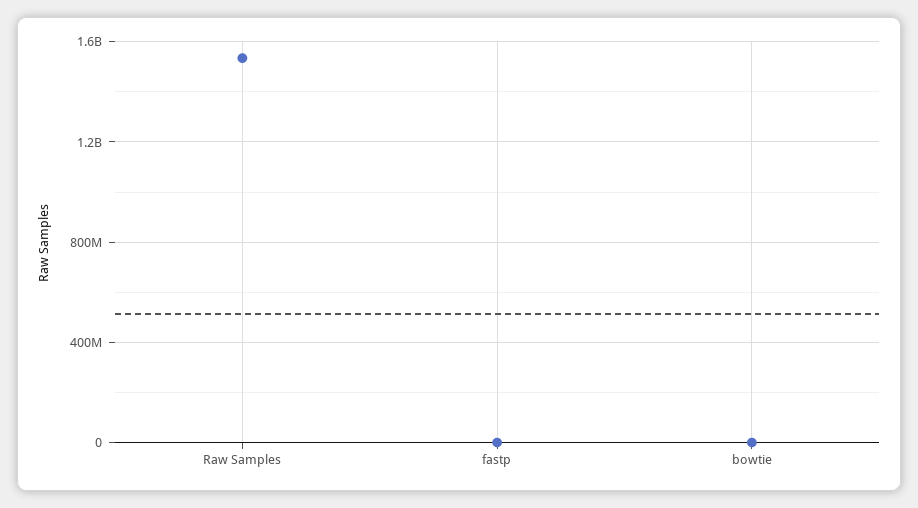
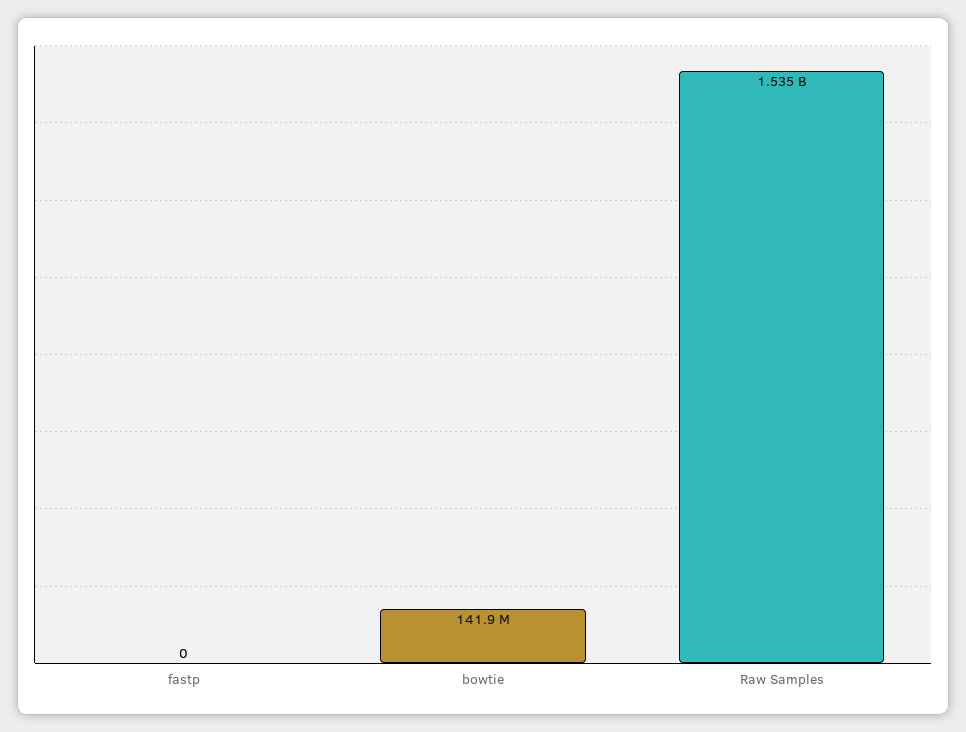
  {
    "Raw Samples": 1535000000,
    "fastp": 0,
-   "bowtie": 0
+   "bowtie": 141900000
  }

